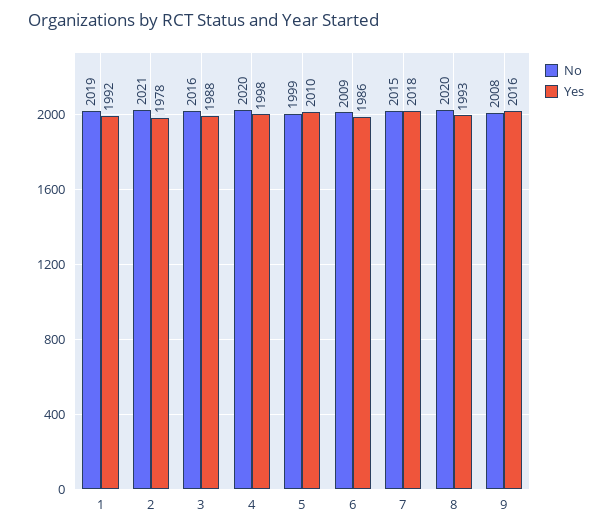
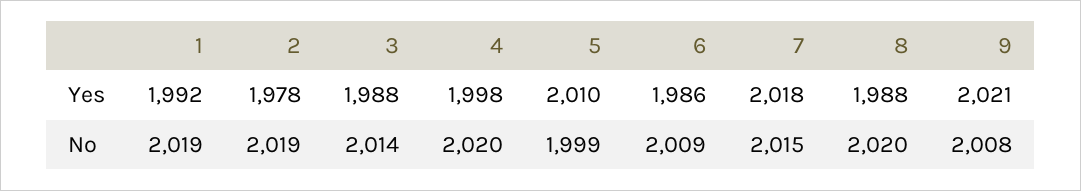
  {
    "No": {
      "1": 2019,
-     "2": 2021,
+     "2": 2019,
-     "3": 2016,
+     "3": 2014,
      "4": 2020,
      "5": 1999,
      "6": 2009,
      "7": 2015,
      "8": 2020,
      "9": 2008
    },
    "Yes": {
      "1": 1992,
      "2": 1978,
      "3": 1988,
      "4": 1998,
      "5": 2010,
      "6": 1986,
      "7": 2018,
-     "8": 1993,
+     "8": 1988,
-     "9": 2016
+     "9": 2021
    }
  }

